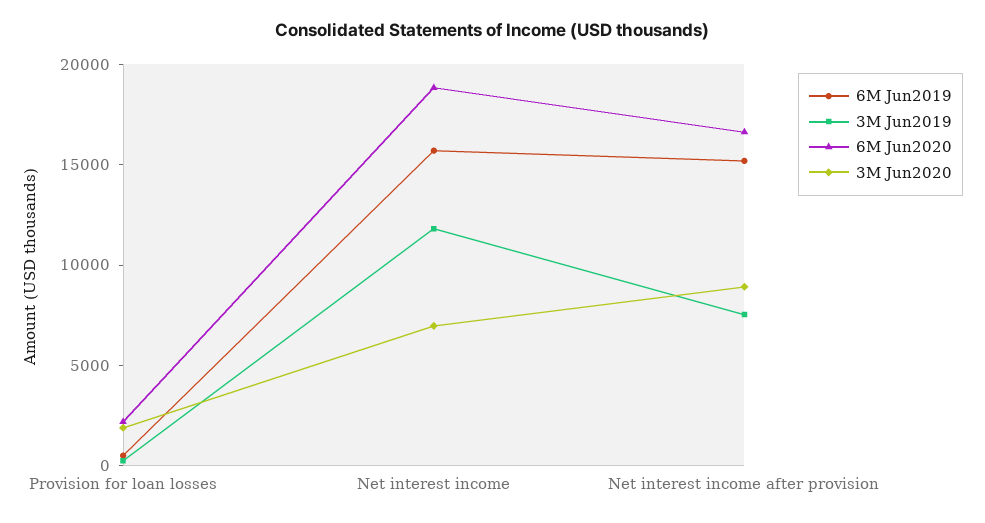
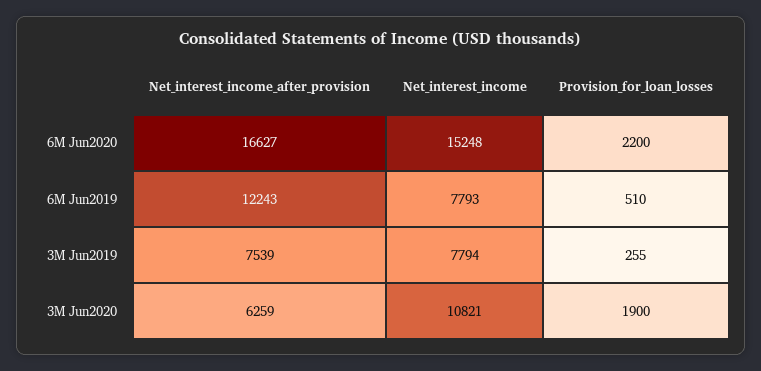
  {
    "6M Jun2019": {
      "Provision for loan losses": 510,
-     "Net interest income": 16000,
+     "Net interest income": 7793,
-     "Net interest income after provision": 15000
+     "Net interest income after provision": 12243
    },
    "3M Jun2019": {
      "Provision for loan losses": 255,
-     "Net interest income": 12000,
+     "Net interest income": 7794,
      "Net interest income after provision": 7539
    },
    "6M Jun2020": {
      "Provision for loan losses": 2200,
-     "Net interest income": 19000,
+     "Net interest income": 15248,
      "Net interest income after provision": 16627
    },
    "3M Jun2020": {
      "Provision for loan losses": 1900,
-     "Net interest income": 7000,
+     "Net interest income": 10821,
-     "Net interest income after provision": 9000
+     "Net interest income after provision": 6259
    }
  }

